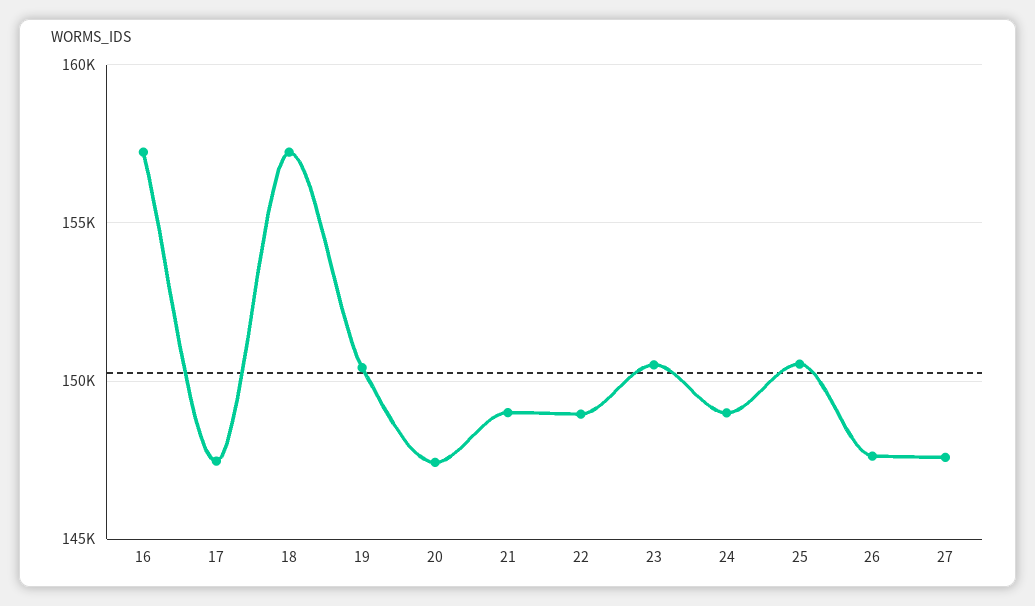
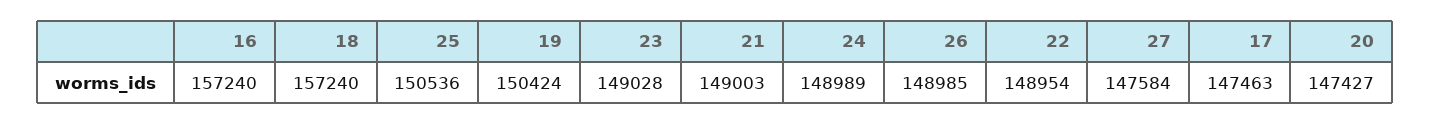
  {
    "16": 157240,
    "17": 147463,
    "18": 157240,
    "19": 150424,
    "20": 147427,
    "21": 149003,
    "22": 148954,
-   "23": 150500,
+   "23": 149028,
    "24": 148989,
    "25": 150536,
-   "26": 147500,
+   "26": 148985,
    "27": 147584
  }

